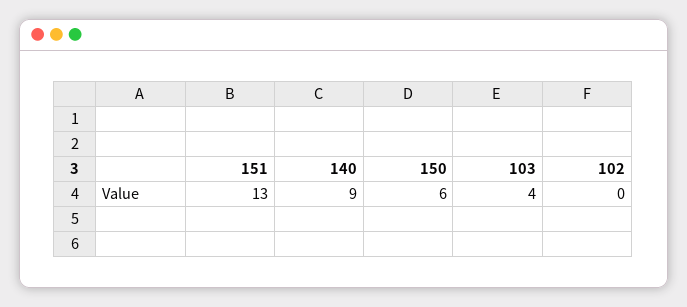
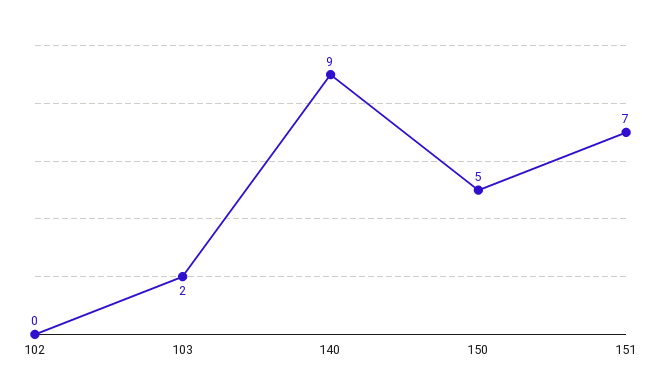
  {
-   "151": 13,
+   "151": 7,
    "140": 9,
-   "150": 6,
+   "150": 5,
-   "103": 4,
+   "103": 2,
    "102": 0
  }

